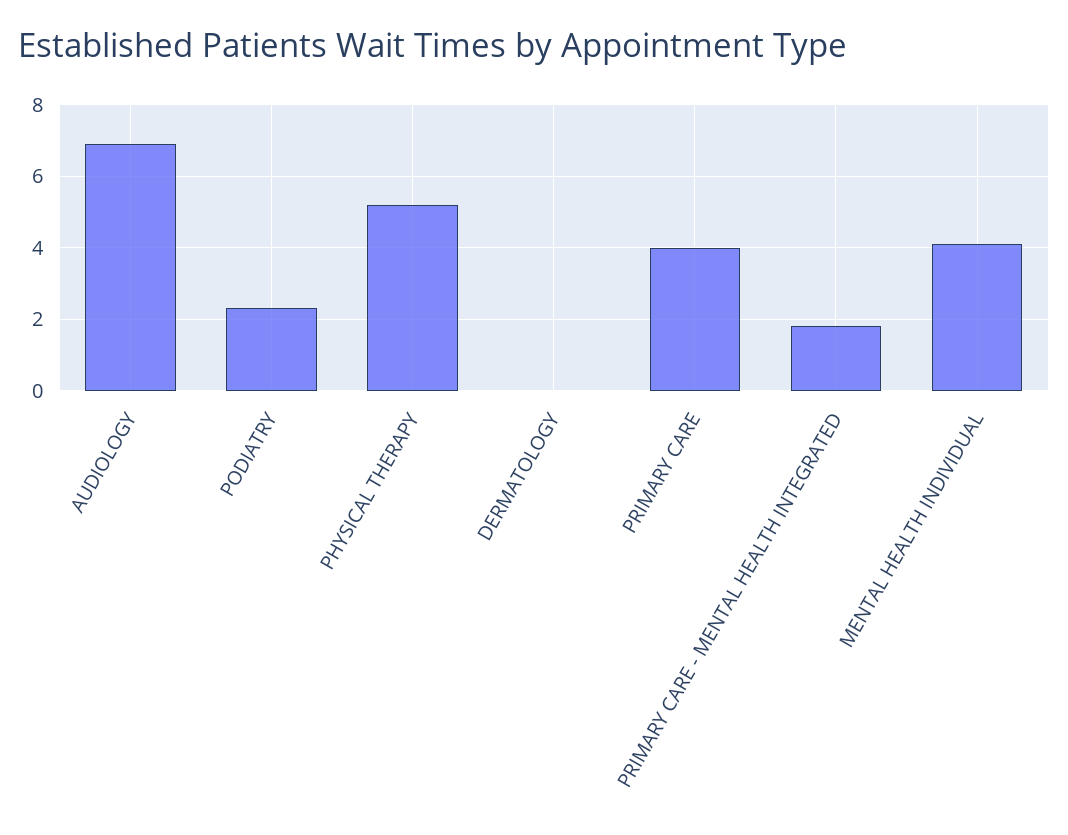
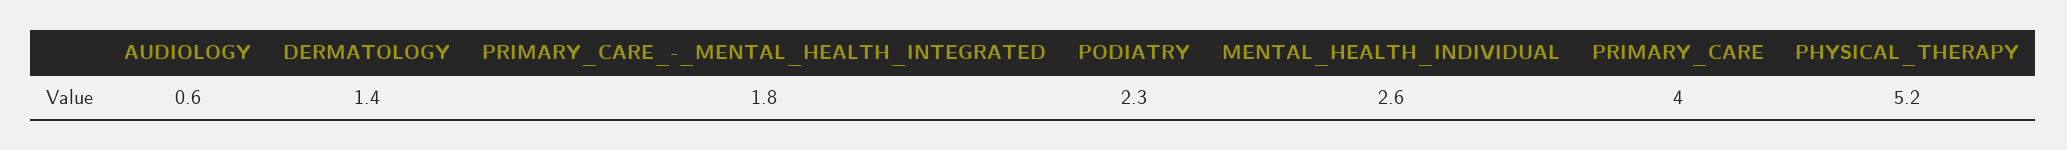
  {
-   "AUDIOLOGY": 7,
+   "AUDIOLOGY": 0.6,
    "PODIATRY": 2.3,
    "PHYSICAL THERAPY": 5.2,
-   "DERMATOLOGY": 0,
+   "DERMATOLOGY": 1.4,
    "PRIMARY CARE": 4,
    "PRIMARY CARE - MENTAL HEALTH INTEGRATED": 1.8,
-   "MENTAL HEALTH INDIVIDUAL": 4
+   "MENTAL HEALTH INDIVIDUAL": 2.6
  }

